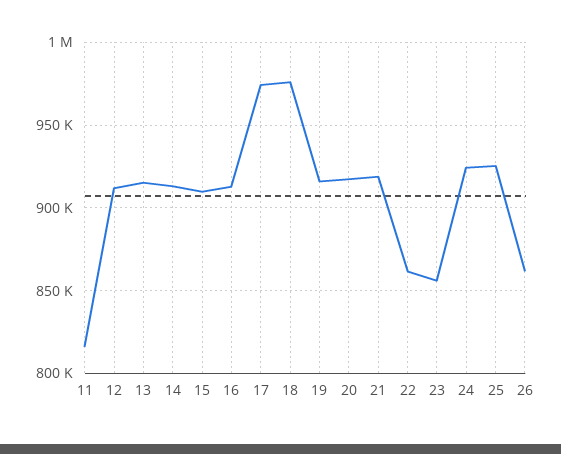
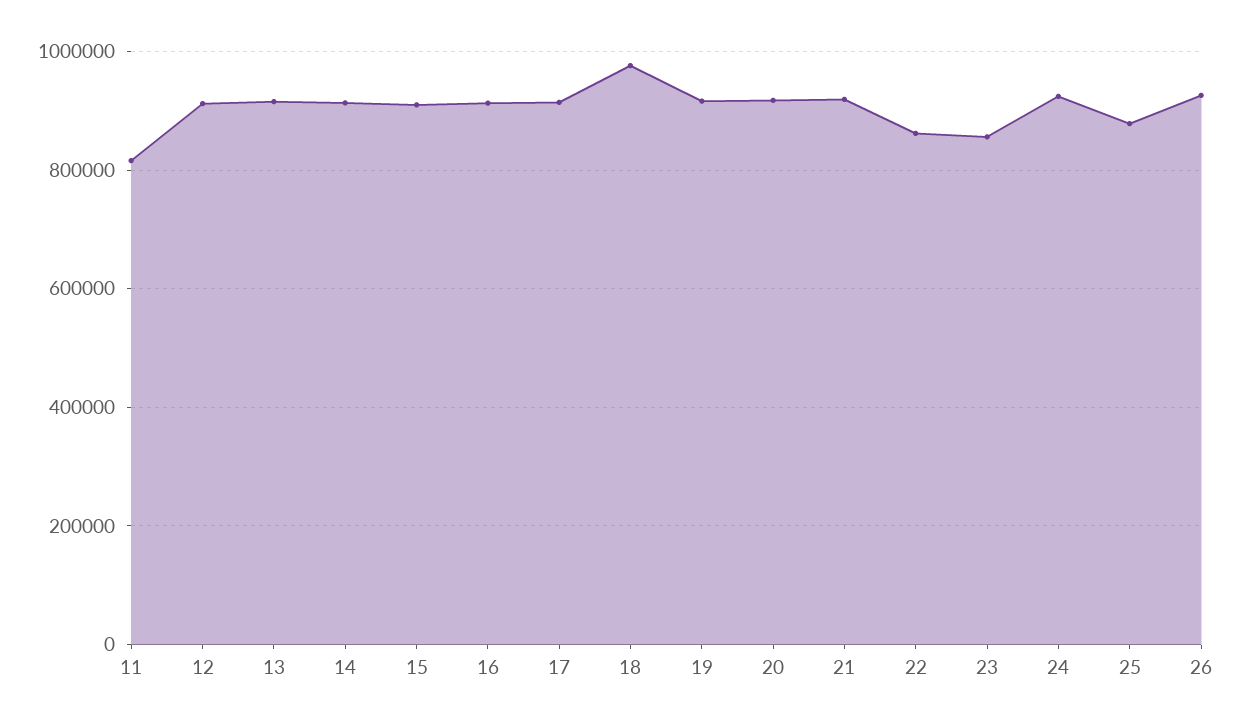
  {
    "11": 815000,
    "12": 910000,
    "13": 915000,
    "14": 915000,
    "15": 910000,
    "16": 915000,
-   "17": 975000,
+   "17": 920000,
    "18": 975000,
    "19": 915000,
    "20": 915000,
    "21": 920000,
    "22": 860000,
    "23": 855000,
    "24": 925000,
-   "25": 925000,
+   "25": 880000,
-   "26": 860000
+   "26": 920000
  }

